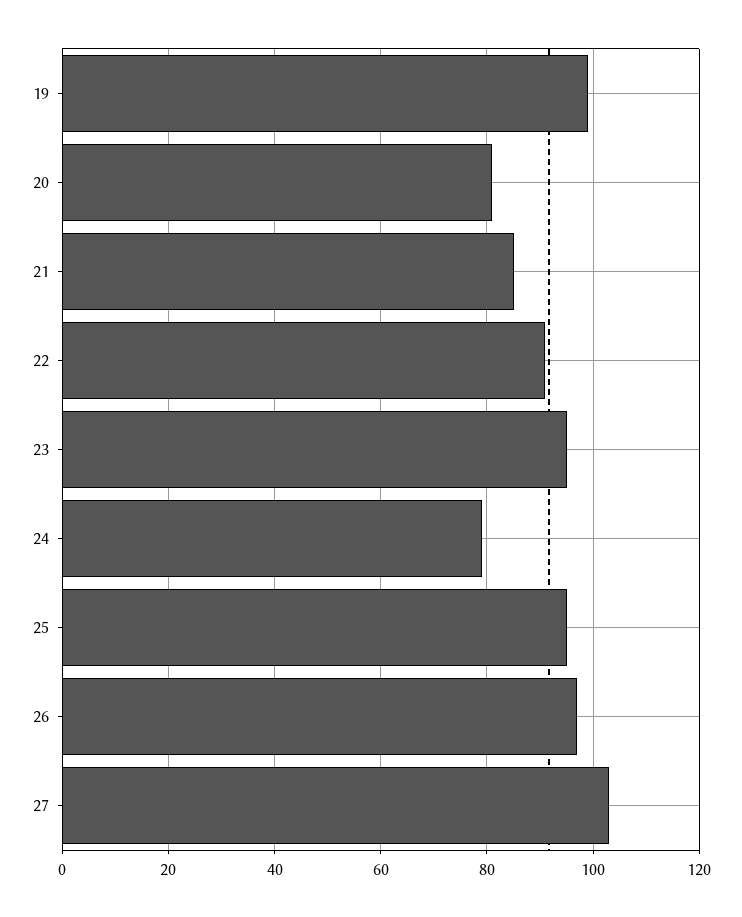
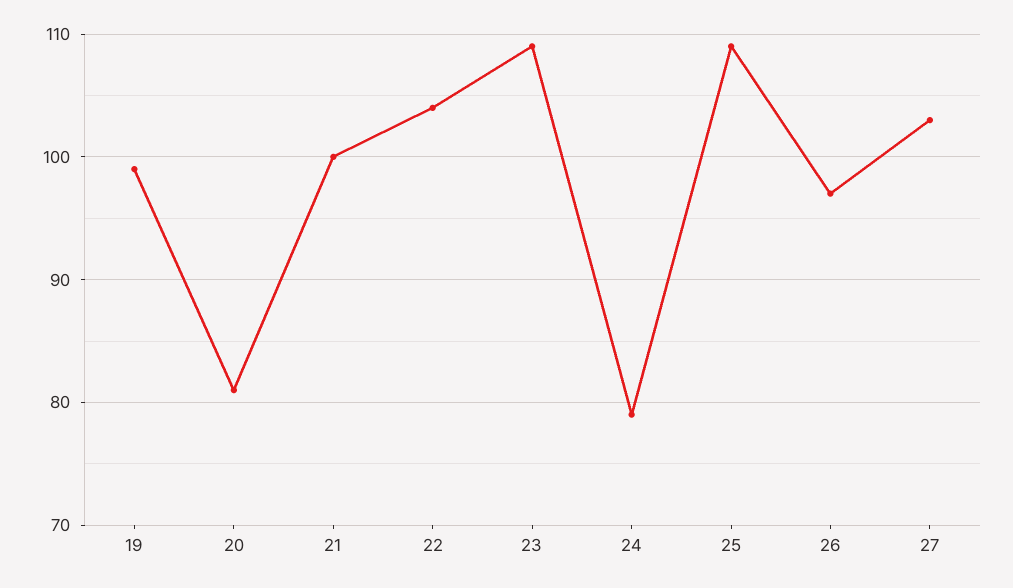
  {
    "19": 99,
    "20": 81,
-   "21": 85,
+   "21": 100,
-   "22": 90,
+   "22": 104,
-   "23": 95,
+   "23": 109,
    "24": 79,
-   "25": 95,
+   "25": 109,
    "26": 97,
    "27": 103
  }

